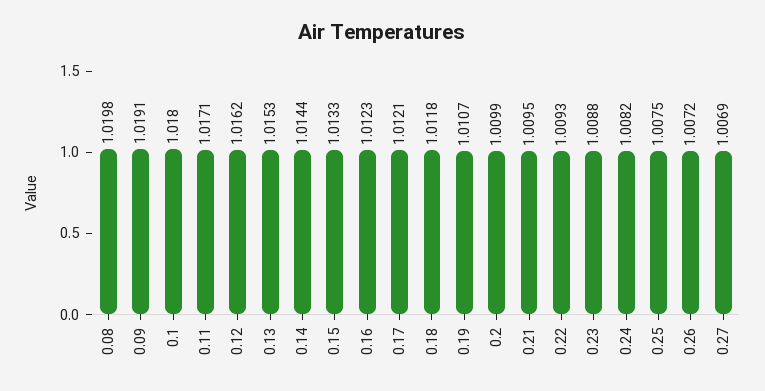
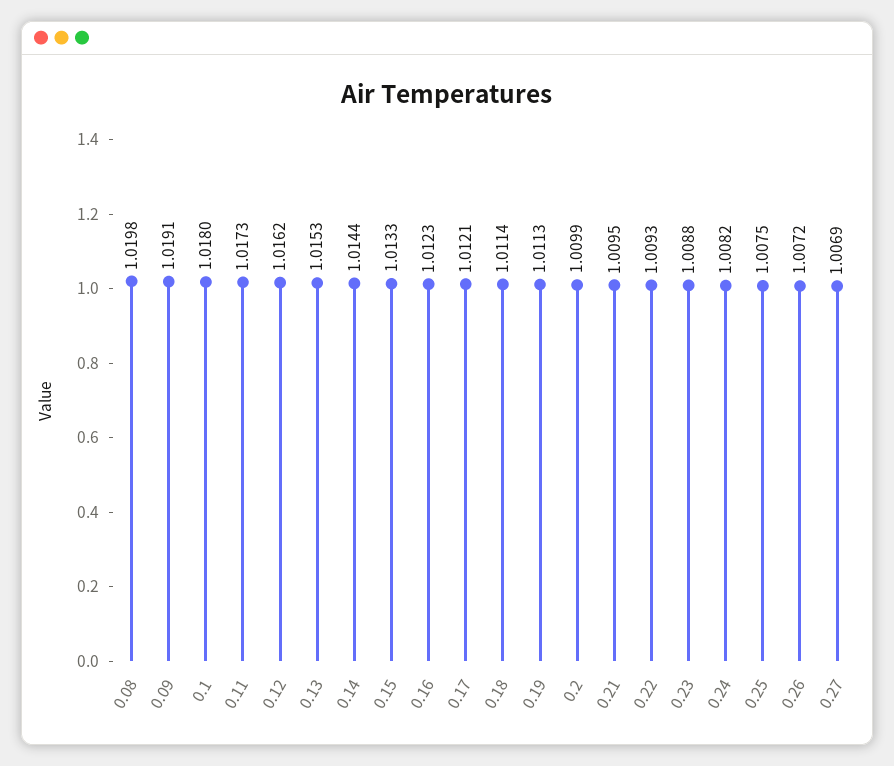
  {
    "0.08": 1.0198,
    "0.09": 1.0191,
    "0.1": 1.018,
-   "0.11": 1.0171,
+   "0.11": 1.0173,
    "0.12": 1.0162,
    "0.13": 1.0153,
    "0.14": 1.0144,
    "0.15": 1.0133,
    "0.16": 1.0123,
    "0.17": 1.0121,
-   "0.18": 1.0118,
+   "0.18": 1.0114,
-   "0.19": 1.0107,
+   "0.19": 1.0113,
    "0.2": 1.0099,
    "0.21": 1.0095,
    "0.22": 1.0093,
    "0.23": 1.0088,
    "0.24": 1.0082,
    "0.25": 1.0075,
    "0.26": 1.0072,
    "0.27": 1.0069
  }

